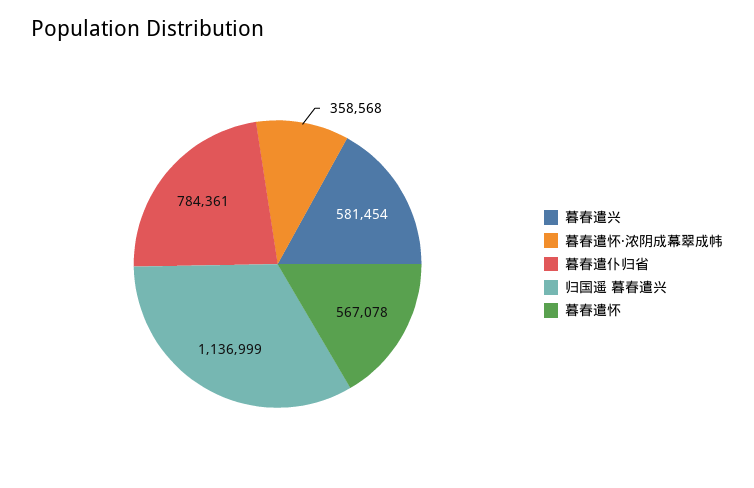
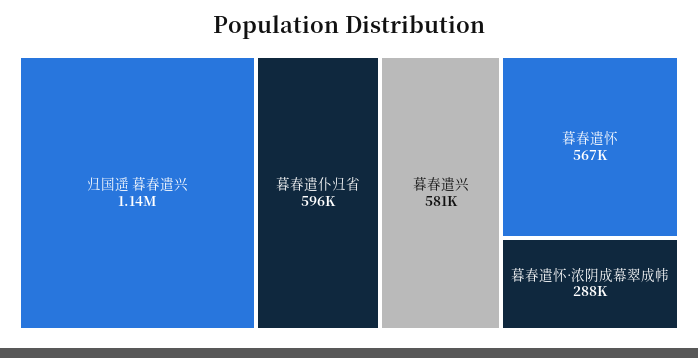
  {
    "暮春遣兴": 581454,
-   "暮春遣怀·浓阴成幕翠成帏": 358568,
+   "暮春遣怀·浓阴成幕翠成帏": 288000,
-   "暮春遣仆归省": 784361,
+   "暮春遣仆归省": 596000,
    "归国遥 暮春遣兴": 1136999,
    "暮春遣怀": 567078
  }

